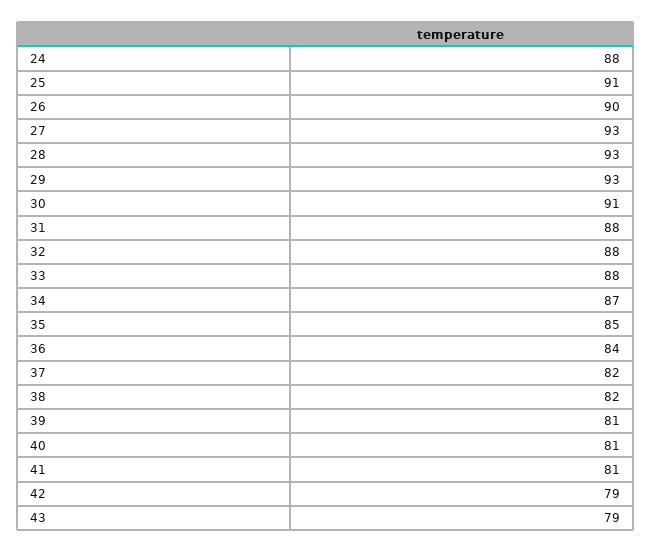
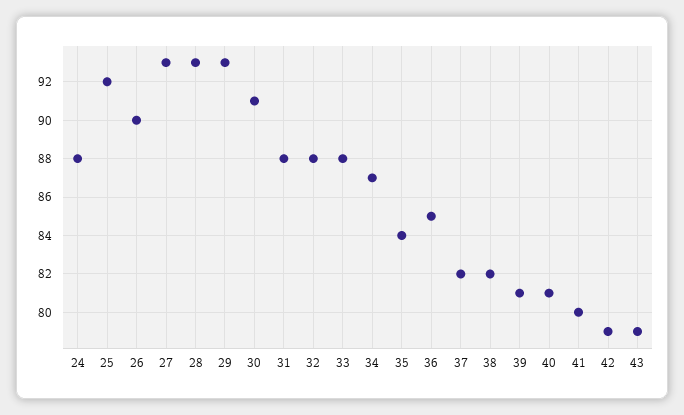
  {
    "24": 88,
-   "25": 91,
+   "25": 92,
    "26": 90,
    "27": 93,
    "28": 93,
    "29": 93,
    "30": 91,
    "31": 88,
    "32": 88,
    "33": 88,
    "34": 87,
-   "35": 85,
+   "35": 84,
-   "36": 84,
+   "36": 85,
    "37": 82,
    "38": 82,
    "39": 81,
    "40": 81,
-   "41": 81,
+   "41": 80,
    "42": 79,
    "43": 79
  }

